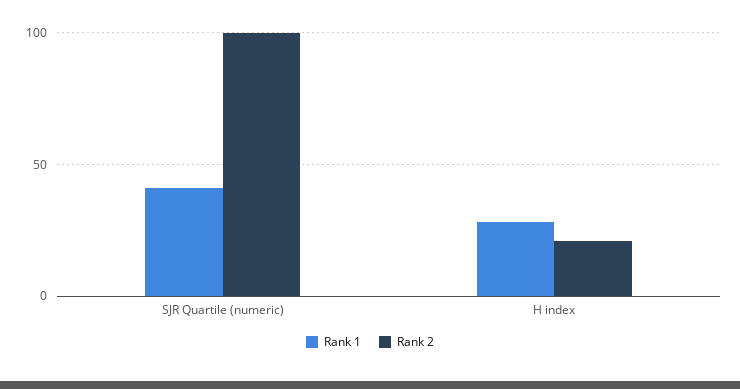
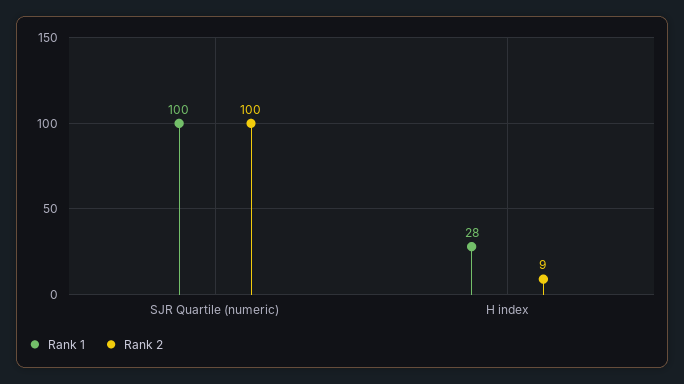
  {
    "Rank 1": {
-     "SJR Quartile (numeric)": 40,
+     "SJR Quartile (numeric)": 100,
      "H index": 28
    },
    "Rank 2": {
      "SJR Quartile (numeric)": 100,
-     "H index": 20
+     "H index": 9
    }
  }

